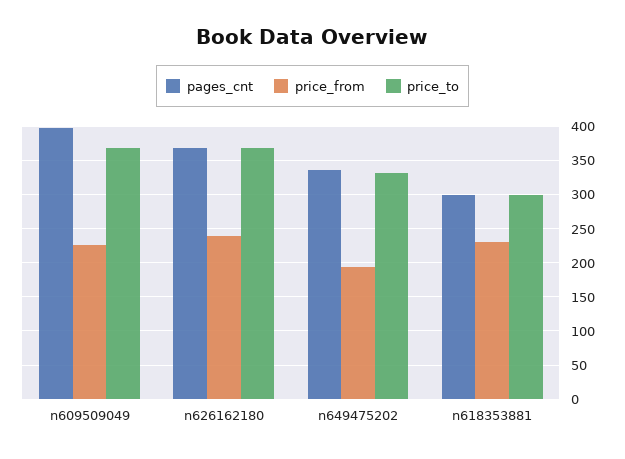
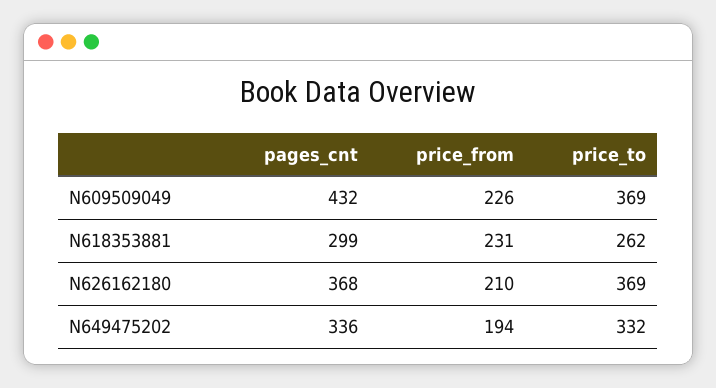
  {
    "pages_cnt": {
-     "n609509049": 400,
+     "n609509049": 432,
      "n626162180": 368,
      "n649475202": 336,
      "n618353881": 299
    },
    "price_from": {
      "n609509049": 226,
-     "n626162180": 240,
+     "n626162180": 210,
      "n649475202": 194,
      "n618353881": 231
    },
    "price_to": {
      "n609509049": 369,
      "n626162180": 369,
      "n649475202": 332,
-     "n618353881": 300
+     "n618353881": 262
    }
  }

